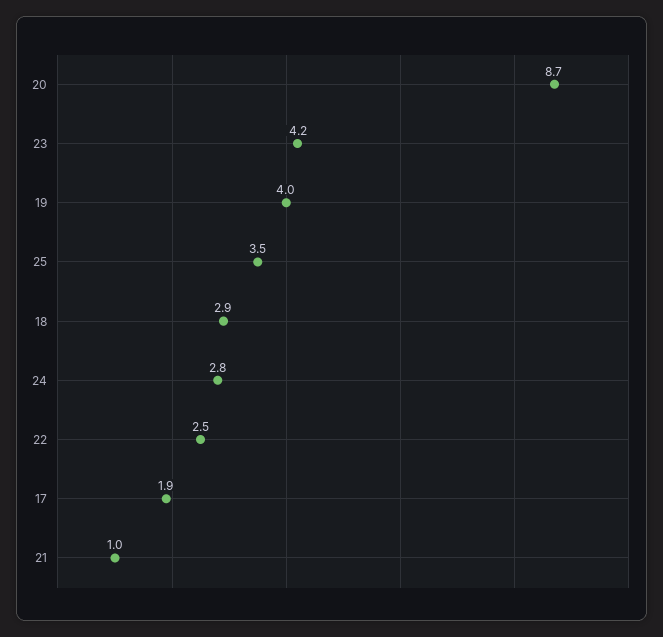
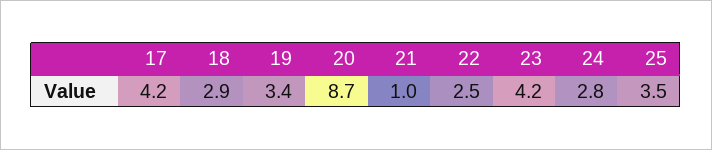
  {
    "20": 8.7,
    "23": 4.2,
-   "19": 4,
+   "19": 3.4,
    "25": 3.5,
    "18": 2.9,
    "24": 2.8,
    "22": 2.5,
-   "17": 1.9,
+   "17": 4.2,
    "21": 1
  }

